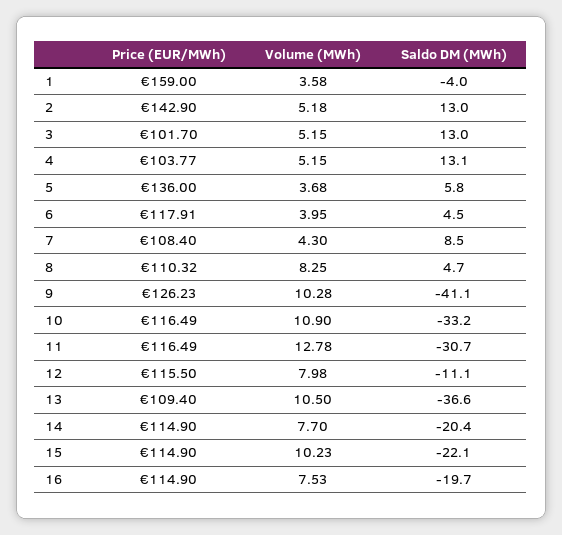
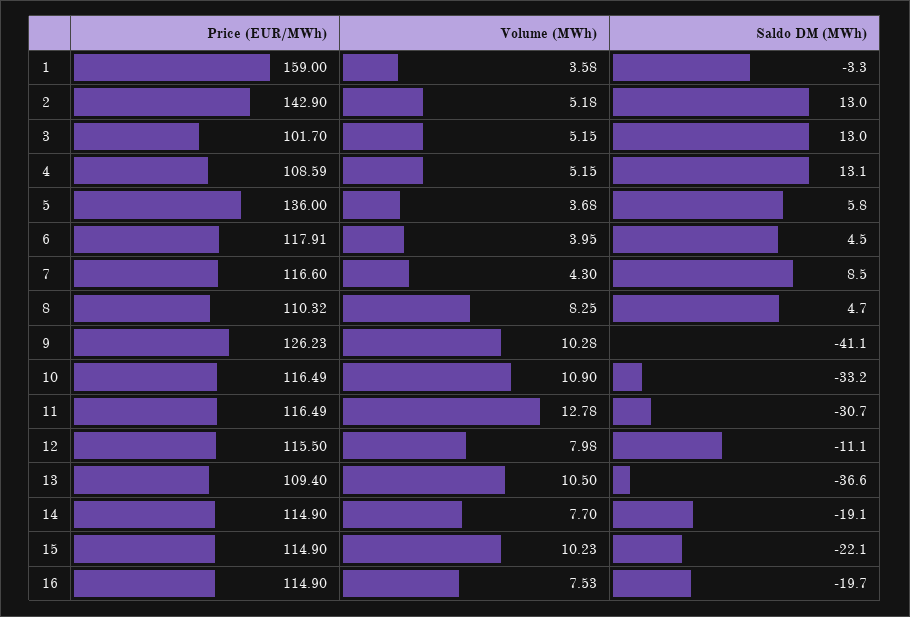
  {
    "Price (EUR/MWh)": {
      "1": 159,
      "2": 142.9,
      "3": 101.7,
-     "4": 103.77,
+     "4": 108.59,
      "5": 136,
      "6": 117.91,
-     "7": 108.4,
+     "7": 116.6,
      "8": 110.32,
      "9": 126.23,
      "10": 116.49,
      "11": 116.49,
      "12": 115.5,
      "13": 109.4,
      "14": 114.9,
      "15": 114.9,
      "16": 114.9
    },
    "Volume (MWh)": {
      "1": 3.58,
      "2": 5.18,
      "3": 5.15,
      "4": 5.15,
      "5": 3.68,
      "6": 3.95,
      "7": 4.3,
      "8": 8.25,
      "9": 10.28,
      "10": 10.9,
      "11": 12.78,
      "12": 7.98,
      "13": 10.5,
      "14": 7.7,
      "15": 10.23,
      "16": 7.53
    },
    "Saldo DM (MWh)": {
-     "1": -4,
+     "1": -3.3,
      "2": 13,
      "3": 13,
      "4": 13.1,
      "5": 5.8,
      "6": 4.5,
      "7": 8.5,
      "8": 4.7,
      "9": -41.1,
      "10": -33.2,
      "11": -30.7,
      "12": -11.1,
      "13": -36.6,
-     "14": -20.4,
+     "14": -19.1,
      "15": -22.1,
      "16": -19.7
    }
  }

